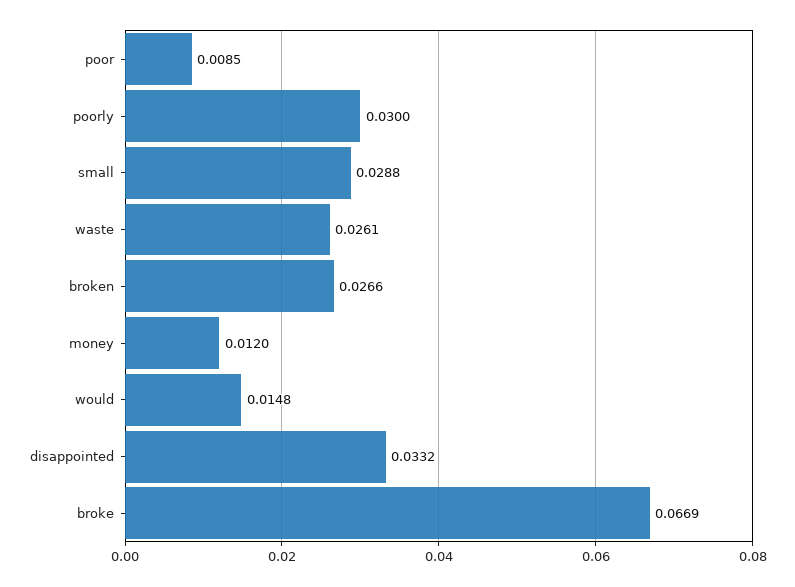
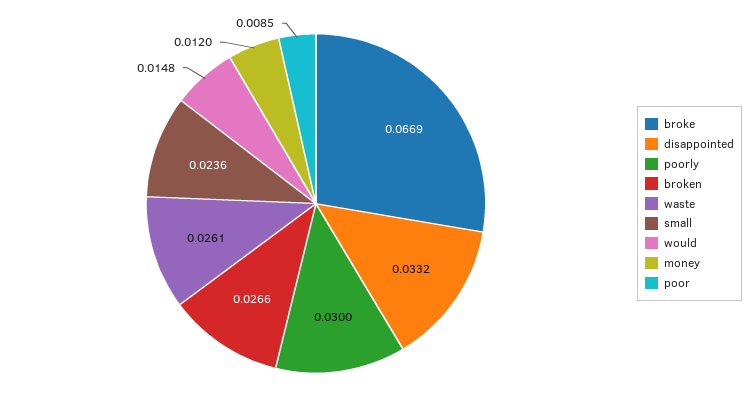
  {
    "poor": 0.0085,
    "poorly": 0.03,
-   "small": 0.0288,
+   "small": 0.0236,
    "waste": 0.0261,
    "broken": 0.0266,
    "money": 0.012,
    "would": 0.0148,
    "disappointed": 0.0332,
    "broke": 0.0669
  }

